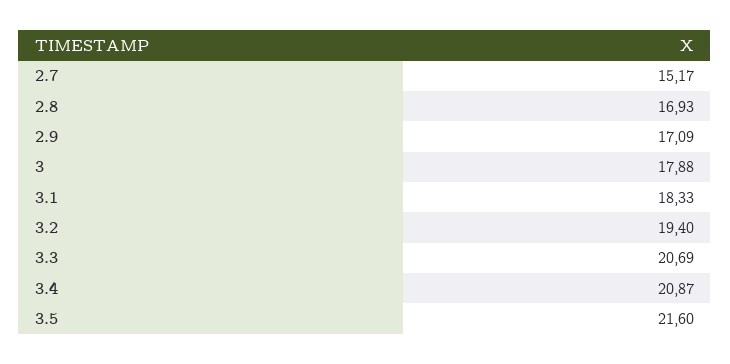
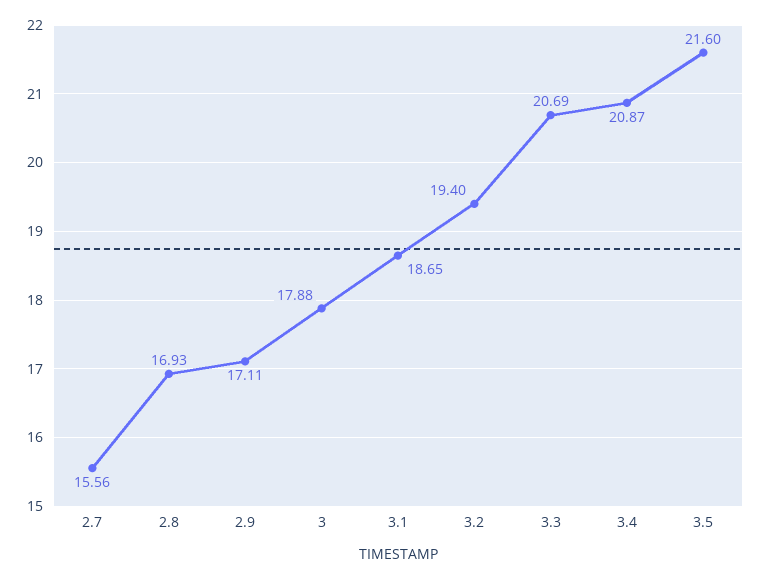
  {
-   "2.7": 15.17,
+   "2.7": 15.56,
    "2.8": 16.93,
-   "2.9": 17.09,
+   "2.9": 17.11,
    "3": 17.88,
-   "3.1": 18.33,
+   "3.1": 18.65,
    "3.2": 19.4,
    "3.3": 20.69,
    "3.4": 20.87,
    "3.5": 21.6
  }

